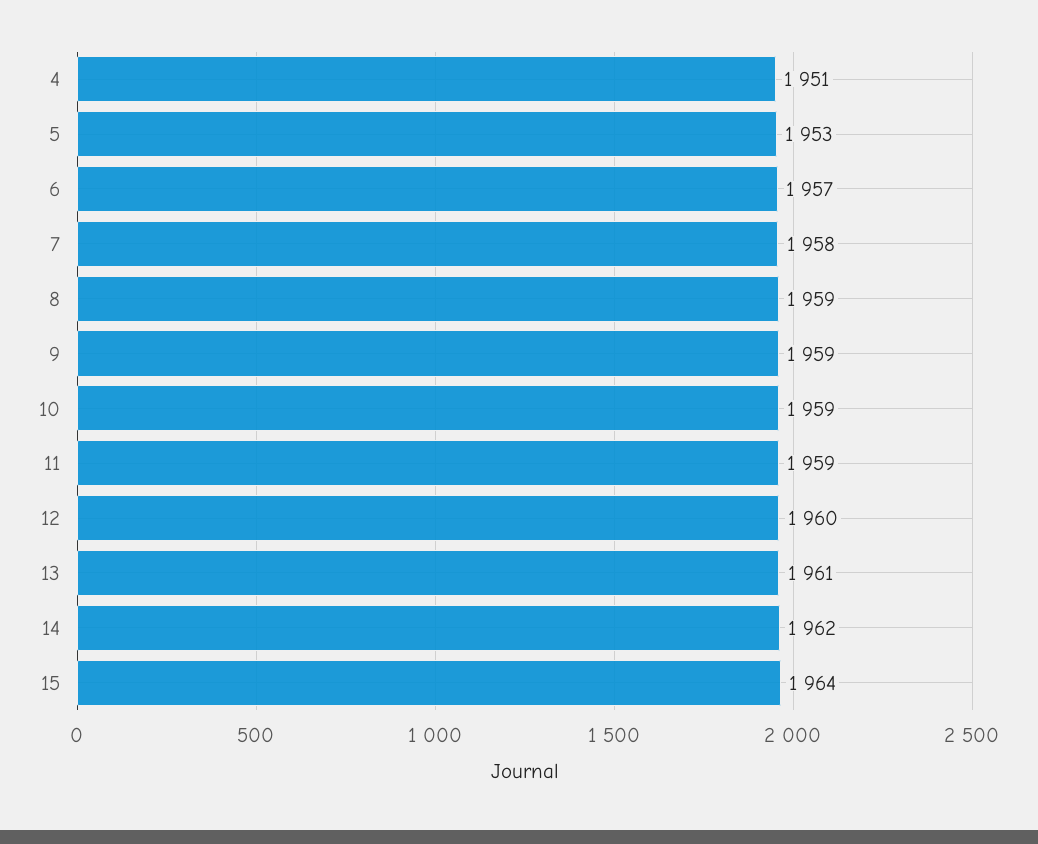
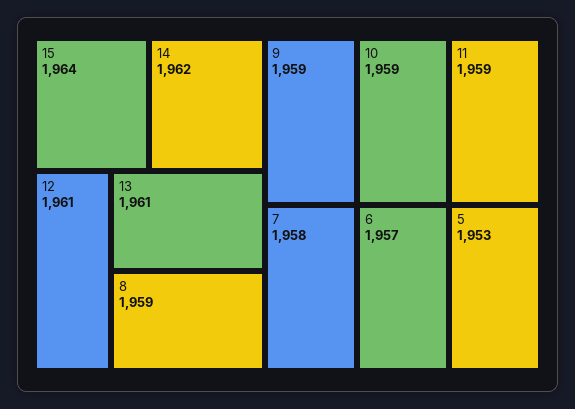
  {
-   "4": 1951,
    "5": 1953,
    "6": 1957,
    "7": 1958,
    "8": 1959,
    "9": 1959,
    "10": 1959,
    "11": 1959,
-   "12": 1960,
+   "12": 1961,
    "13": 1961,
    "14": 1962,
    "15": 1964
  }

